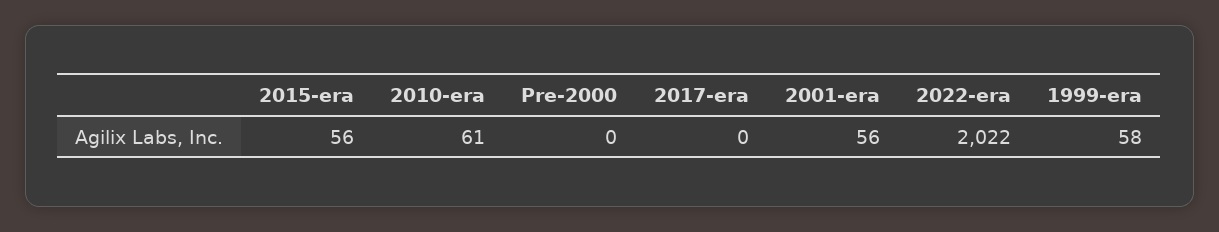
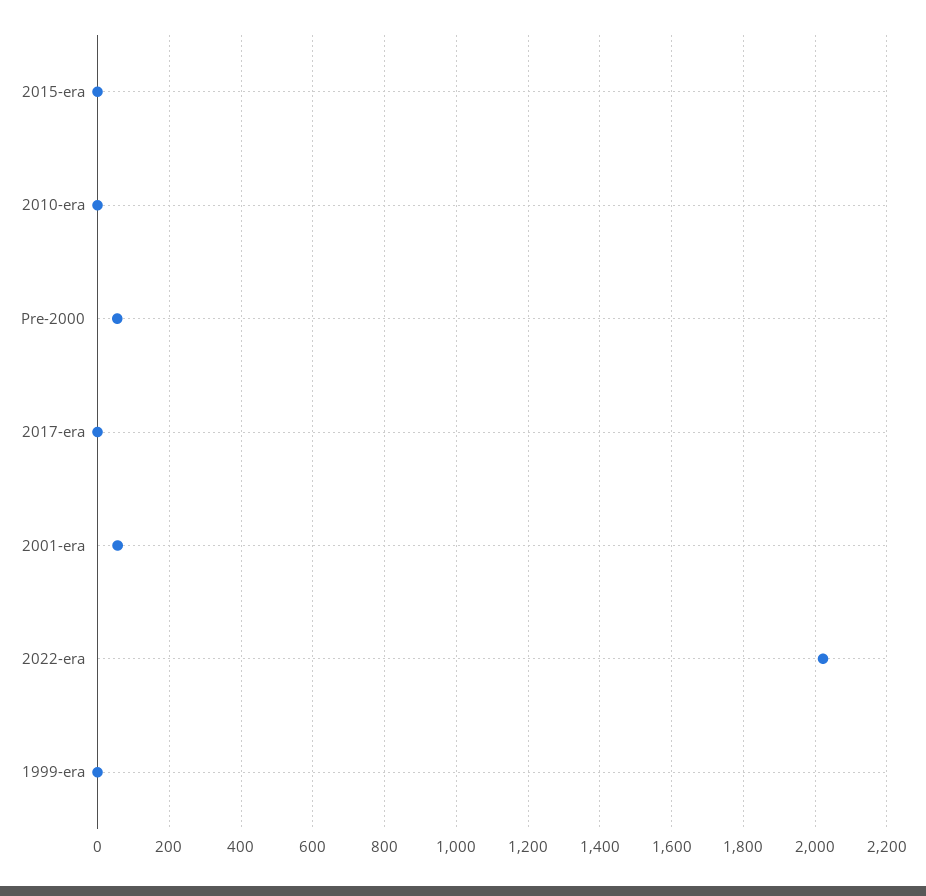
  {
-   "2015-era": 56,
+   "2015-era": 0,
-   "2010-era": 61,
+   "2010-era": 0,
-   "Pre-2000": 0,
+   "Pre-2000": 60,
    "2017-era": 0,
    "2001-era": 56,
    "2022-era": 2022,
-   "1999-era": 58
+   "1999-era": 0
  }

